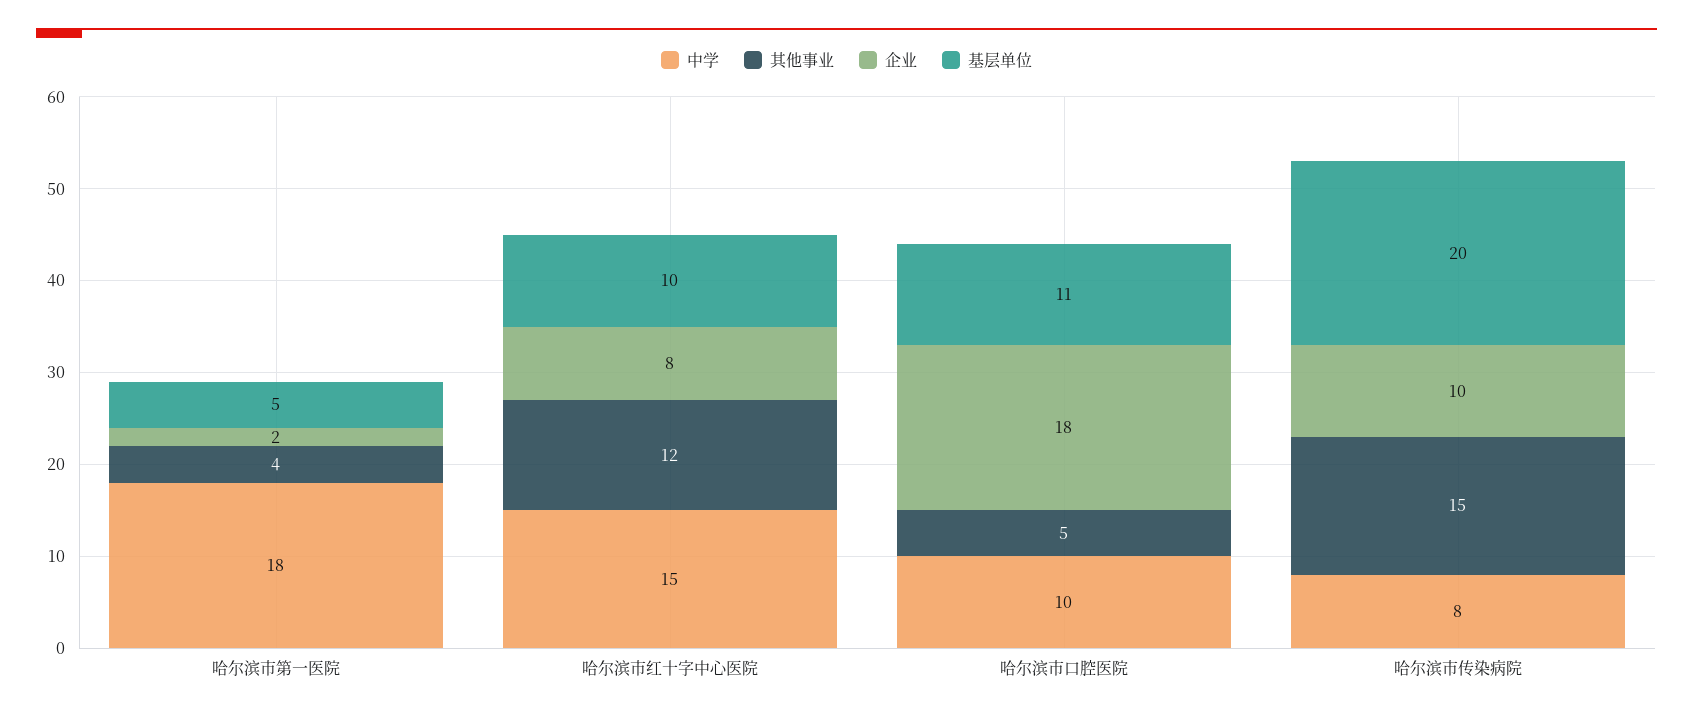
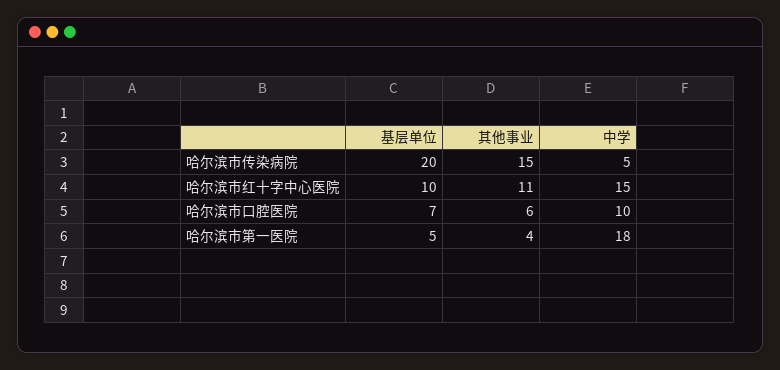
  {
    "中学": {
      "哈尔滨市第一医院": 18,
      "哈尔滨市红十字中心医院": 15,
      "哈尔滨市口腔医院": 10,
-     "哈尔滨市传染病院": 8
+     "哈尔滨市传染病院": 5
    },
    "其他事业": {
      "哈尔滨市第一医院": 4,
-     "哈尔滨市红十字中心医院": 12,
+     "哈尔滨市红十字中心医院": 11,
-     "哈尔滨市口腔医院": 5,
+     "哈尔滨市口腔医院": 6,
      "哈尔滨市传染病院": 15
    },
-   "企业": {
-     "哈尔滨市第一医院": 2,
-     "哈尔滨市红十字中心医院": 8,
-     "哈尔滨市口腔医院": 18,
-     "哈尔滨市传染病院": 10
-   },
    "基层单位": {
      "哈尔滨市第一医院": 5,
      "哈尔滨市红十字中心医院": 10,
-     "哈尔滨市口腔医院": 11,
+     "哈尔滨市口腔医院": 7,
      "哈尔滨市传染病院": 20
    }
  }

